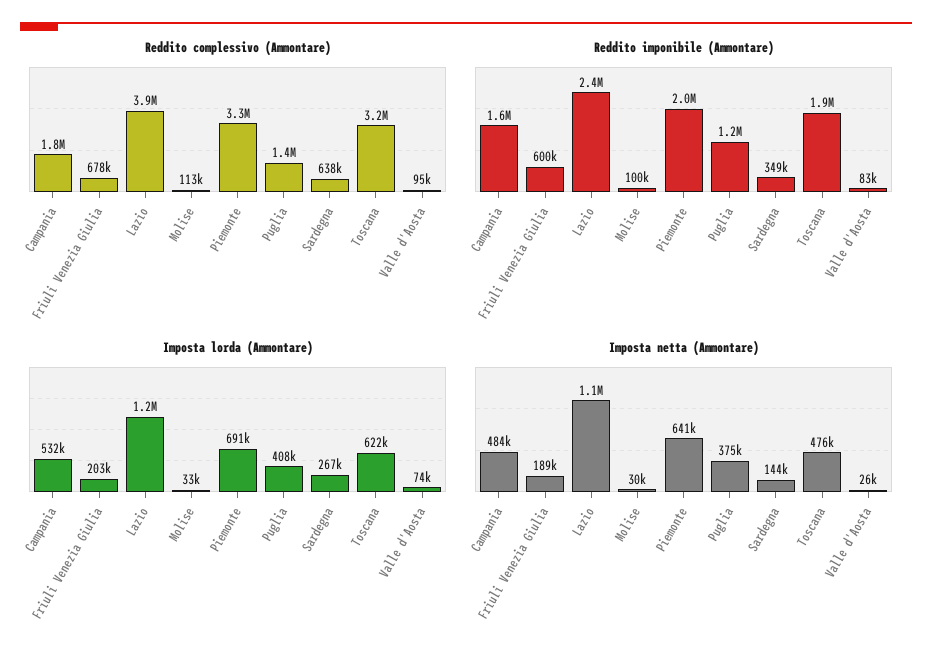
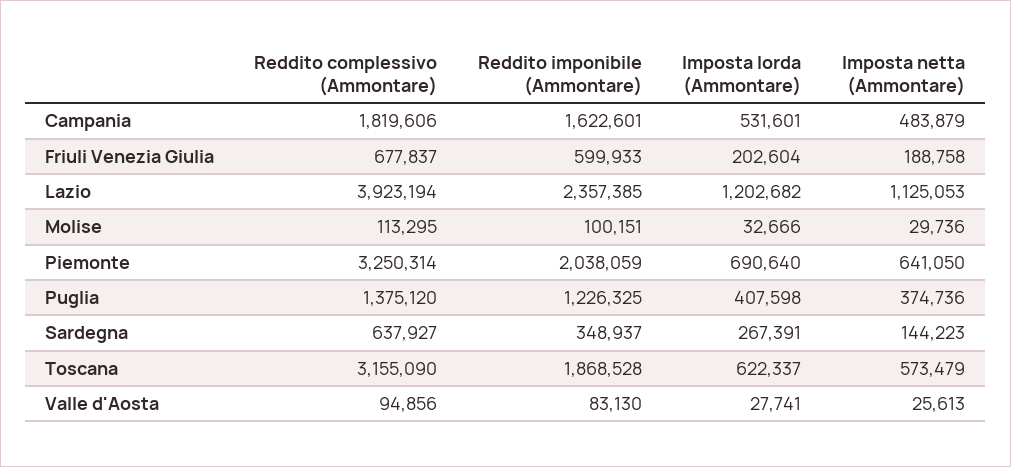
  {
    "Reddito complessivo (Ammontare)": {
      "Campania": 1819606,
      "Friuli Venezia Giulia": 677837,
      "Lazio": 3923194,
      "Molise": 113295,
      "Piemonte": 3250314,
      "Puglia": 1375120,
      "Sardegna": 637927,
      "Toscana": 3155090,
      "Valle d'Aosta": 94856
    },
    "Reddito imponibile (Ammontare)": {
      "Campania": 1622601,
      "Friuli Venezia Giulia": 599933,
      "Lazio": 2357385,
      "Molise": 100151,
      "Piemonte": 2038059,
      "Puglia": 1226325,
      "Sardegna": 348937,
      "Toscana": 1868528,
      "Valle d'Aosta": 83130
    },
    "Imposta lorda (Ammontare)": {
      "Campania": 531601,
      "Friuli Venezia Giulia": 202604,
      "Lazio": 1202682,
      "Molise": 32666,
      "Piemonte": 690640,
      "Puglia": 407598,
      "Sardegna": 267391,
      "Toscana": 622337,
-     "Valle d'Aosta": 74000
+     "Valle d'Aosta": 27741
    },
    "Imposta netta (Ammontare)": {
      "Campania": 483879,
      "Friuli Venezia Giulia": 188758,
      "Lazio": 1125053,
      "Molise": 29736,
      "Piemonte": 641050,
      "Puglia": 374736,
      "Sardegna": 144223,
-     "Toscana": 476000,
+     "Toscana": 573479,
      "Valle d'Aosta": 25613
    }
  }

